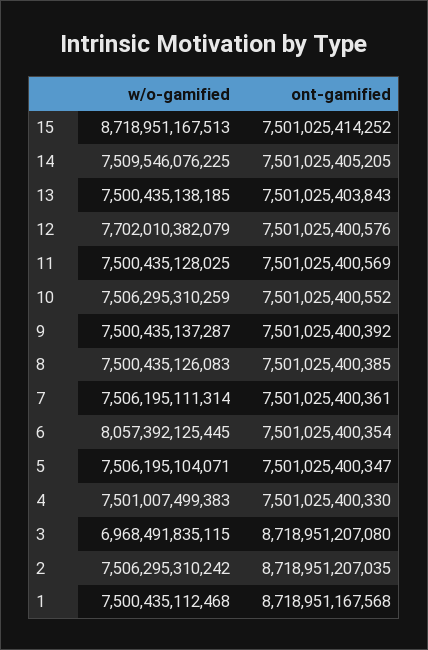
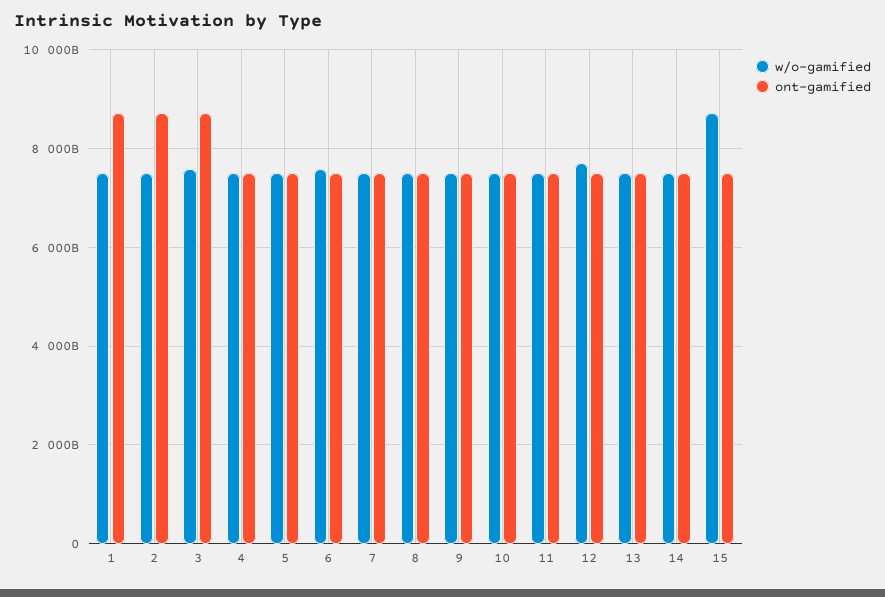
  {
    "w/o-gamified": {
      "15": 8718951167513,
      "14": 7509546076225,
      "13": 7500435138185,
      "12": 7702010382079,
      "11": 7500435128025,
      "10": 7506295310259,
      "9": 7500435137287,
      "8": 7500435126083,
      "7": 7506195111314,
-     "6": 8057392125445,
+     "6": 7600000000000,
      "5": 7506195104071,
      "4": 7501007499383,
-     "3": 6968491835115,
+     "3": 7600000000000,
      "2": 7506295310242,
      "1": 7500435112468
    },
    "ont-gamified": {
      "15": 7501025414252,
      "14": 7501025405205,
      "13": 7501025403843,
      "12": 7501025400576,
      "11": 7501025400569,
      "10": 7501025400552,
      "9": 7501025400392,
      "8": 7501025400385,
      "7": 7501025400361,
      "6": 7501025400354,
      "5": 7501025400347,
      "4": 7501025400330,
      "3": 8718951207080,
      "2": 8718951207035,
      "1": 8718951167568
    }
  }

